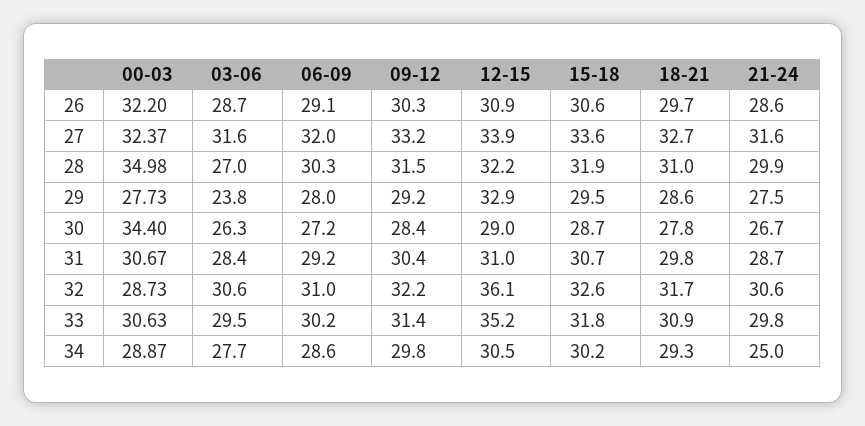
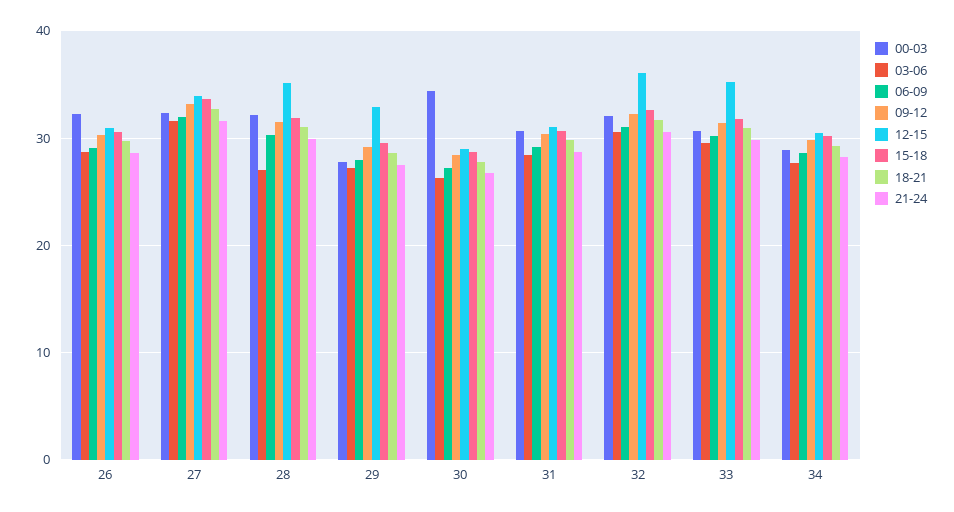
  {
    "00-03": {
      "26": 32.2,
      "27": 32.37,
-     "28": 34.98,
+     "28": 32,
      "29": 27.73,
      "30": 34.4,
      "31": 30.67,
-     "32": 28.73,
+     "32": 32,
      "33": 30.63,
      "34": 28.87
    },
    "03-06": {
      "26": 28.7,
      "27": 31.6,
      "28": 27,
-     "29": 23.8,
+     "29": 27,
      "30": 26.3,
      "31": 28.4,
      "32": 30.6,
      "33": 29.5,
      "34": 27.7
    },
    "06-09": {
      "26": 29.1,
      "27": 32,
      "28": 30.3,
      "29": 28,
      "30": 27.2,
      "31": 29.2,
      "32": 31,
      "33": 30.2,
      "34": 28.6
    },
    "09-12": {
      "26": 30.3,
      "27": 33.2,
      "28": 31.5,
      "29": 29.2,
      "30": 28.4,
      "31": 30.4,
      "32": 32.2,
      "33": 31.4,
      "34": 29.8
    },
    "12-15": {
      "26": 30.9,
      "27": 33.9,
-     "28": 32.2,
+     "28": 35,
      "29": 32.9,
      "30": 29,
      "31": 31,
      "32": 36.1,
      "33": 35.2,
      "34": 30.5
    },
    "15-18": {
      "26": 30.6,
      "27": 33.6,
      "28": 31.9,
      "29": 29.5,
      "30": 28.7,
      "31": 30.7,
      "32": 32.6,
      "33": 31.8,
      "34": 30.2
    },
    "18-21": {
      "26": 29.7,
      "27": 32.7,
      "28": 31,
      "29": 28.6,
      "30": 27.8,
      "31": 29.8,
      "32": 31.7,
      "33": 30.9,
      "34": 29.3
    },
    "21-24": {
      "26": 28.6,
      "27": 31.6,
      "28": 29.9,
      "29": 27.5,
      "30": 26.7,
      "31": 28.7,
      "32": 30.6,
      "33": 29.8,
-     "34": 25
+     "34": 28
    }
  }

